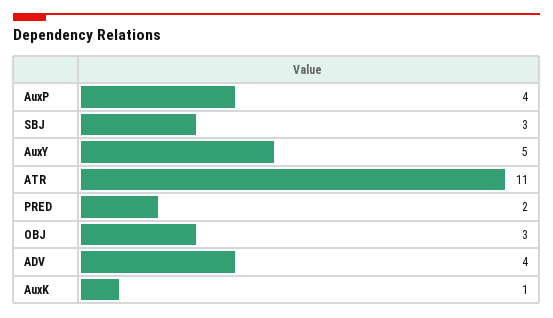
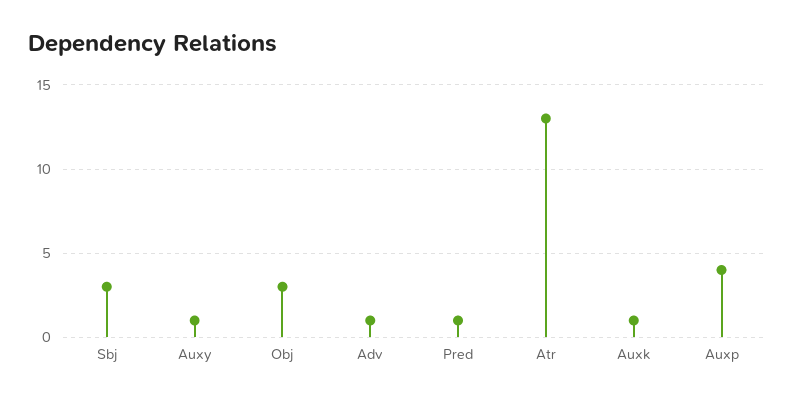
  {
    "AuxP": 4,
    "SBJ": 3,
-   "AuxY": 5,
+   "AuxY": 1,
-   "ATR": 11,
+   "ATR": 13,
-   "PRED": 2,
+   "PRED": 1,
    "OBJ": 3,
-   "ADV": 4,
+   "ADV": 1,
    "AuxK": 1
  }

